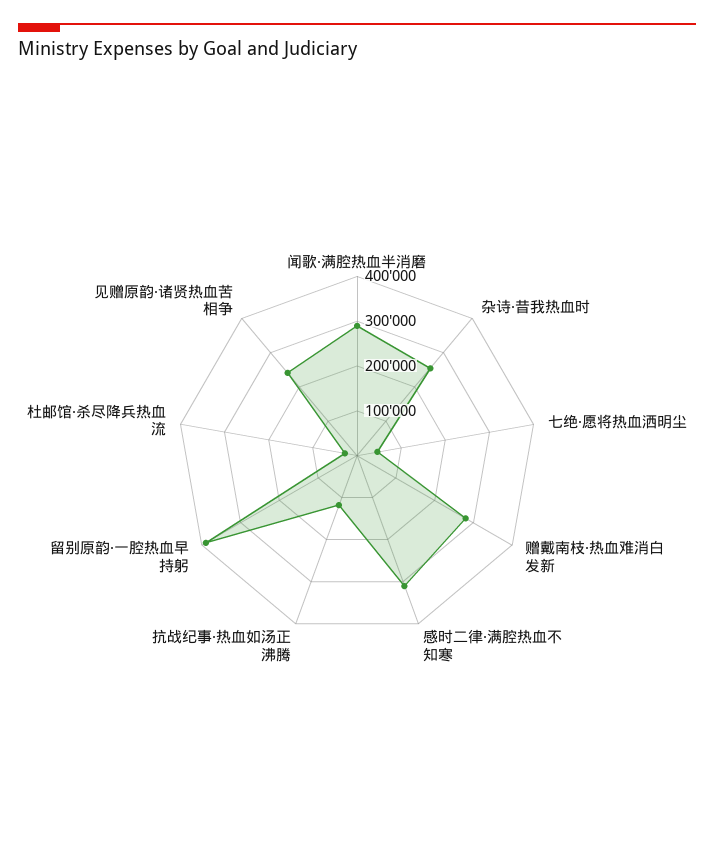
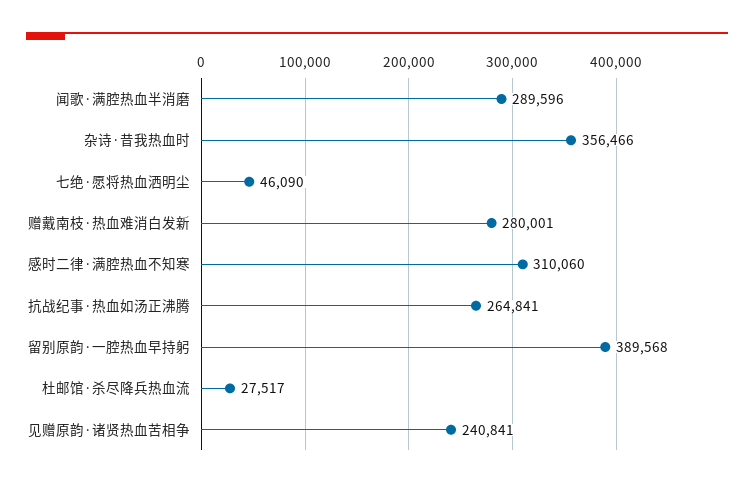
  {
    "闻歌·满腔热血半消磨": 289596,
-   "杂诗·昔我热血时": 260000,
+   "杂诗·昔我热血时": 356466,
    "七绝·愿将热血洒明尘": 46090,
    "赠戴南枝·热血难消白发新": 280001,
    "感时二律·满腔热血不知寒": 310060,
-   "抗战纪事·热血如汤正沸腾": 120000,
+   "抗战纪事·热血如汤正沸腾": 264841,
    "留别原韵·一腔热血早持躬": 389568,
    "杜邮馆·杀尽降兵热血流": 27517,
    "见赠原韵·诸贤热血苦相争": 240841
  }

